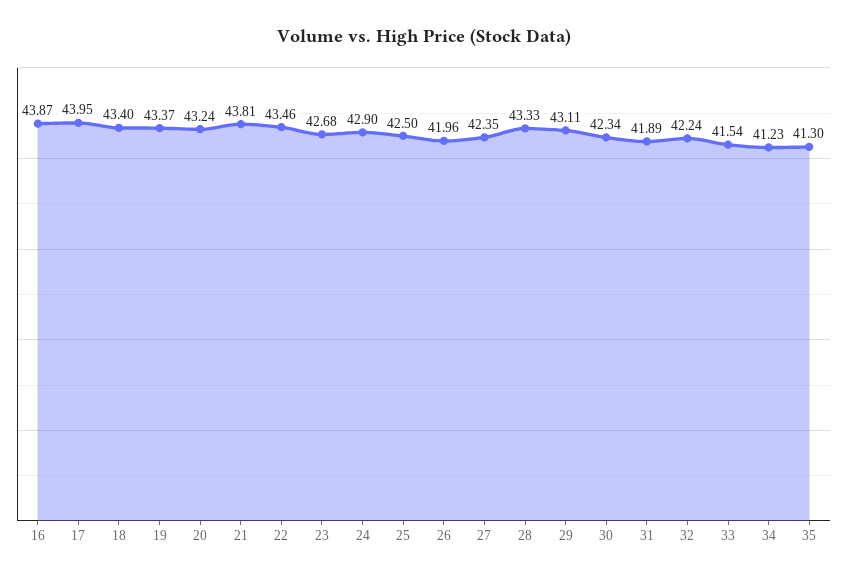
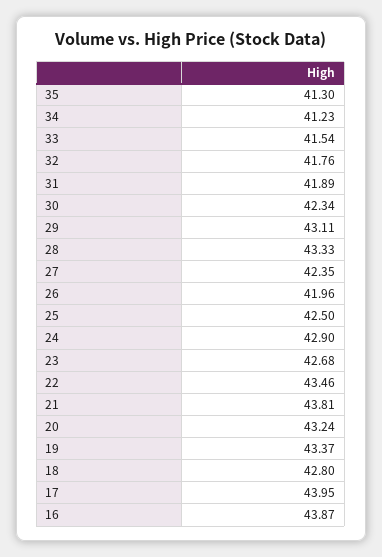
  {
    "16": 43.87,
    "17": 43.95,
-   "18": 43.4,
+   "18": 42.8,
    "19": 43.37,
    "20": 43.24,
    "21": 43.81,
    "22": 43.46,
    "23": 42.68,
    "24": 42.9,
    "25": 42.5,
    "26": 41.96,
    "27": 42.35,
    "28": 43.33,
    "29": 43.11,
    "30": 42.34,
    "31": 41.89,
-   "32": 42.24,
+   "32": 41.76,
    "33": 41.54,
    "34": 41.23,
    "35": 41.3
  }

